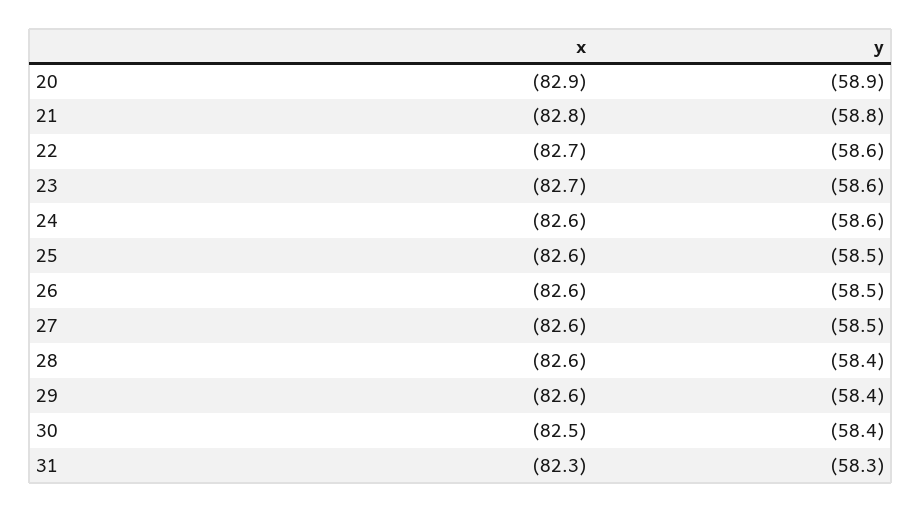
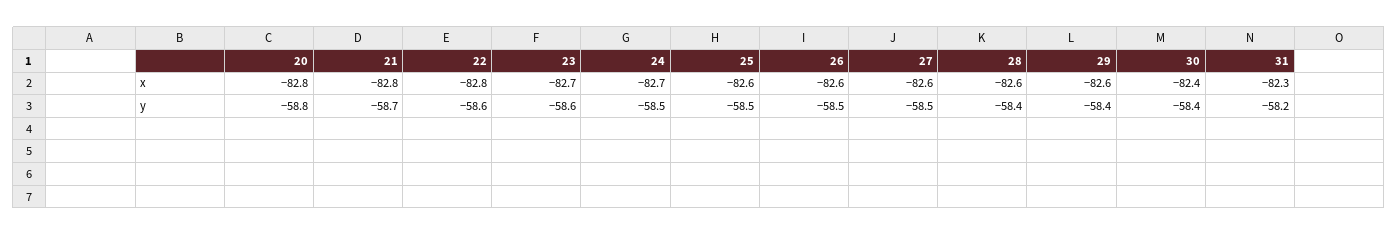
  {
    "x": {
-     "20": -82.9,
+     "20": -82.8,
      "21": -82.8,
-     "22": -82.7,
+     "22": -82.8,
      "23": -82.7,
-     "24": -82.6,
+     "24": -82.7,
      "25": -82.6,
      "26": -82.6,
      "27": -82.6,
      "28": -82.6,
      "29": -82.6,
-     "30": -82.5,
+     "30": -82.4,
      "31": -82.3
    },
    "y": {
-     "20": -58.9,
+     "20": -58.8,
-     "21": -58.8,
+     "21": -58.7,
      "22": -58.6,
      "23": -58.6,
-     "24": -58.6,
+     "24": -58.5,
      "25": -58.5,
      "26": -58.5,
      "27": -58.5,
      "28": -58.4,
      "29": -58.4,
      "30": -58.4,
-     "31": -58.3
+     "31": -58.2
    }
  }

